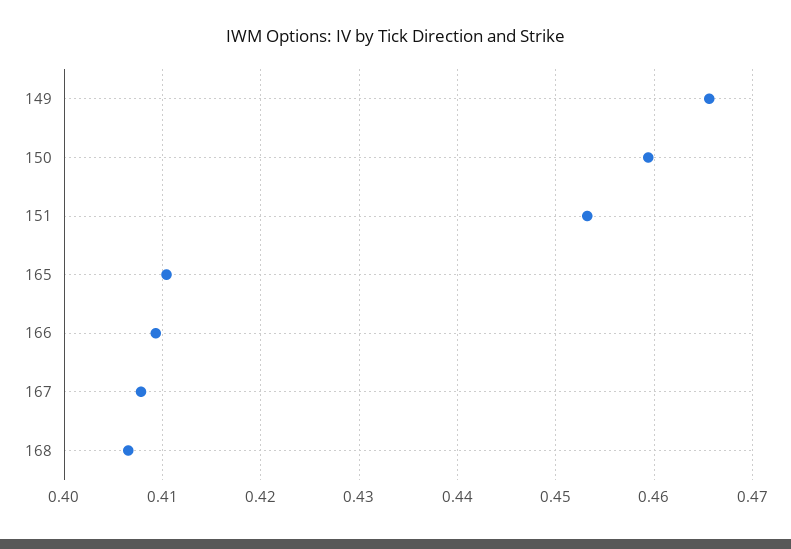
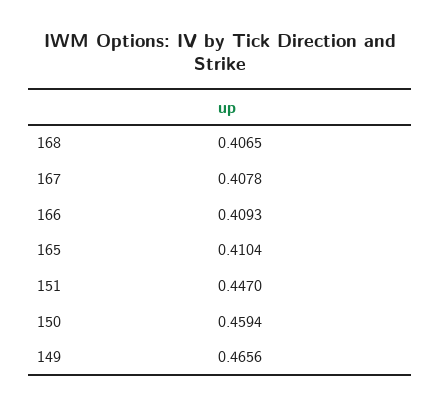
  {
    "149": 0.4656,
    "150": 0.4594,
-   "151": 0.453,
+   "151": 0.447,
    "165": 0.4104,
    "166": 0.4093,
    "167": 0.4078,
    "168": 0.4065
  }

